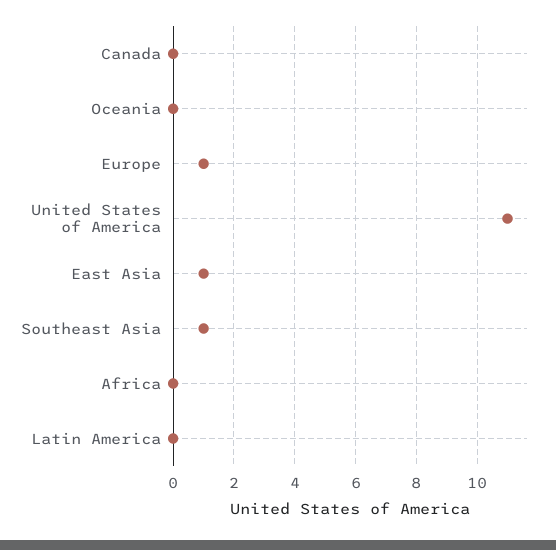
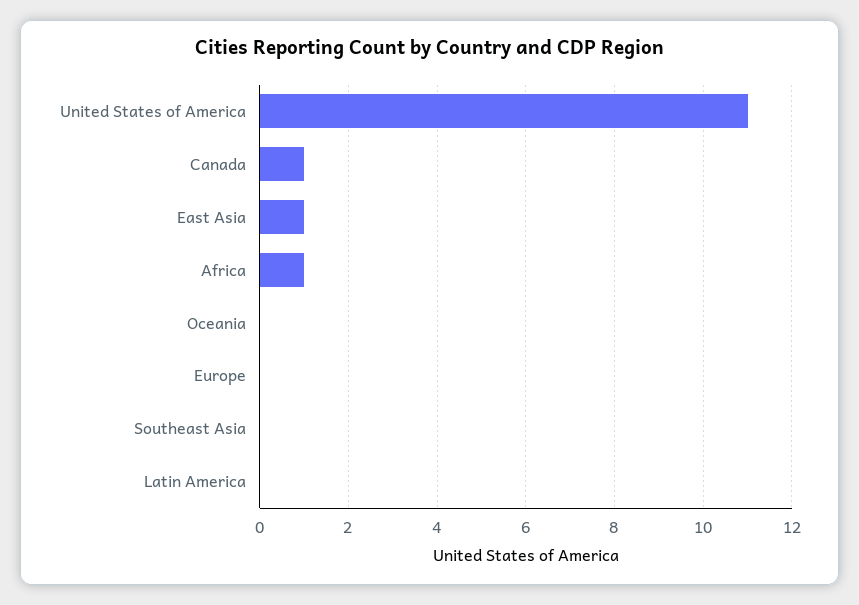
  {
-   "Canada": 0,
+   "Canada": 1,
    "Oceania": 0,
-   "Europe": 1,
+   "Europe": 0,
    "United States of America": 11,
    "East Asia": 1,
-   "Southeast Asia": 1,
+   "Southeast Asia": 0,
-   "Africa": 0,
+   "Africa": 1,
    "Latin America": 0
  }

